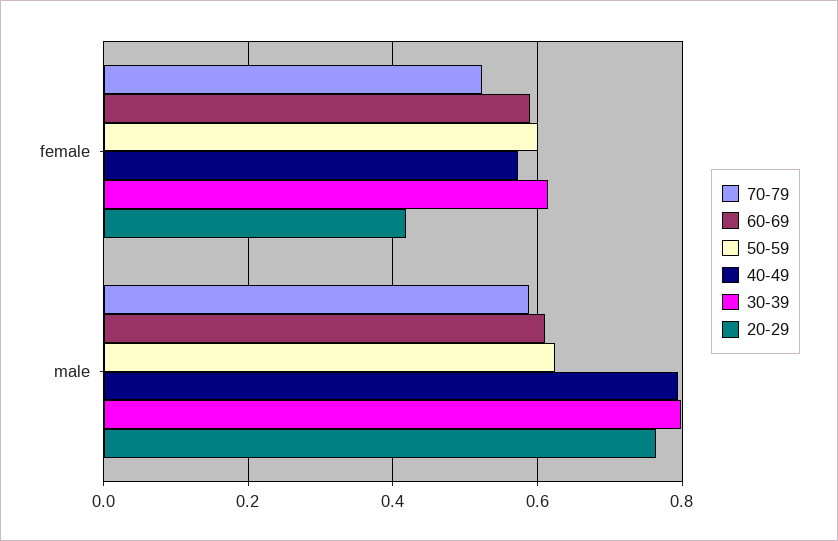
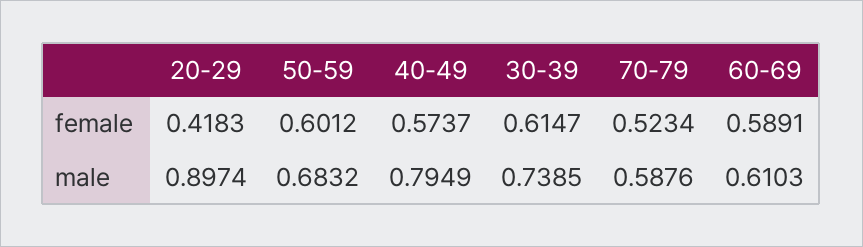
  {
    "70-79": {
      "female": 0.5234,
      "male": 0.5876
    },
    "60-69": {
      "female": 0.5891,
      "male": 0.6103
    },
    "50-59": {
      "female": 0.6012,
-     "male": 0.62
+     "male": 0.6832
    },
    "40-49": {
      "female": 0.5737,
      "male": 0.7949
    },
    "30-39": {
      "female": 0.6147,
-     "male": 0.8
+     "male": 0.7385
    },
    "20-29": {
      "female": 0.4183,
-     "male": 0.76
+     "male": 0.8974
    }
  }

